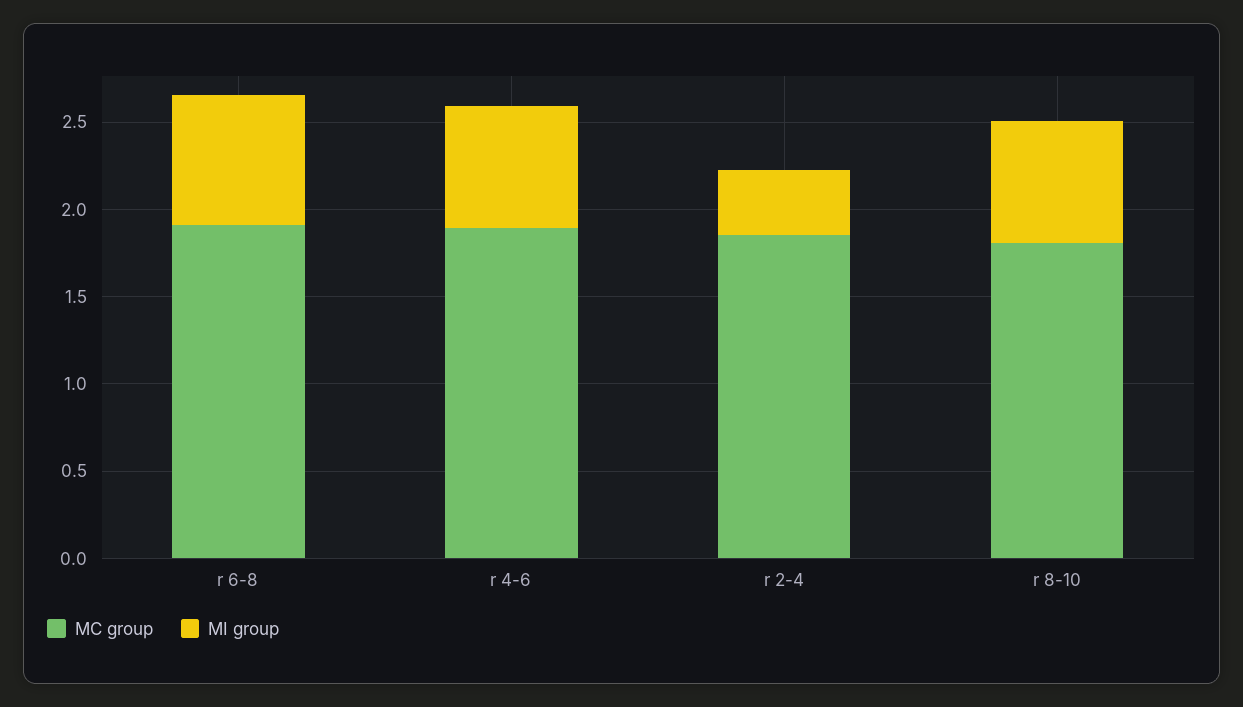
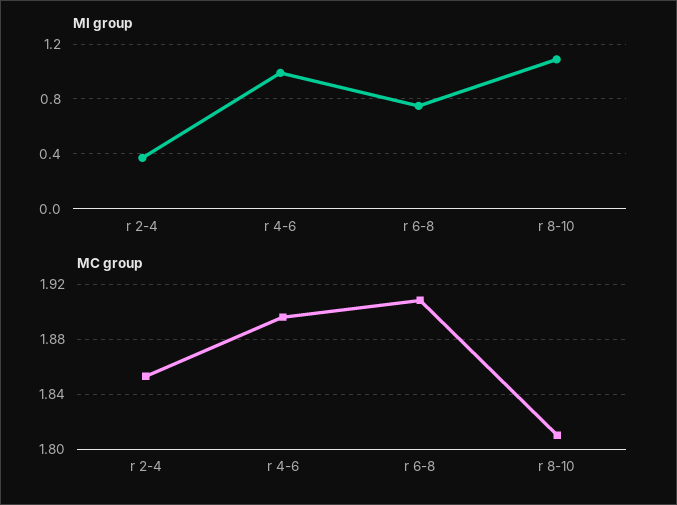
  {
    "MC group": {
      "r 6-8": 1.91,
      "r 4-6": 1.895,
      "r 2-4": 1.855,
      "r 8-10": 1.81
    },
    "MI group": {
      "r 6-8": 0.75,
-     "r 4-6": 0.7,
+     "r 4-6": 1,
      "r 2-4": 0.35,
-     "r 8-10": 0.7
+     "r 8-10": 1.1
    }
  }

